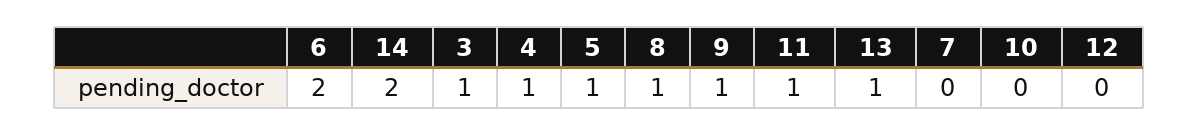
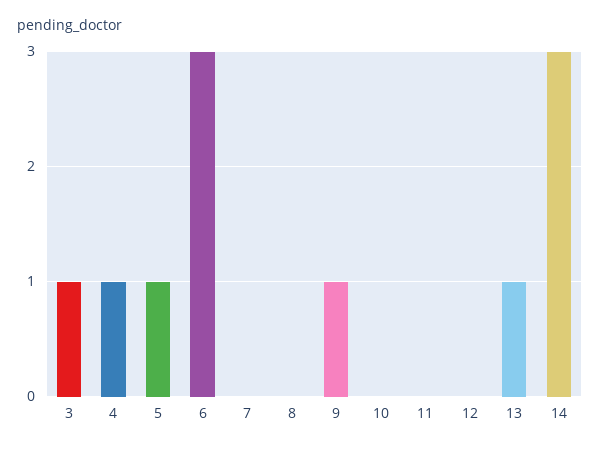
  {
-   "6": 2,
+   "6": 3,
-   "14": 2,
+   "14": 3,
    "3": 1,
    "4": 1,
    "5": 1,
-   "8": 1,
+   "8": 0,
    "9": 1,
-   "11": 1,
+   "11": 0,
    "13": 1,
    "7": 0,
    "10": 0,
    "12": 0
  }

